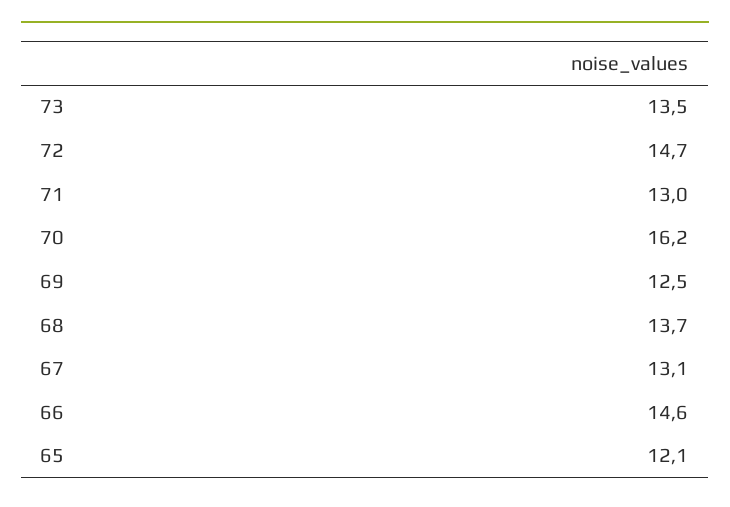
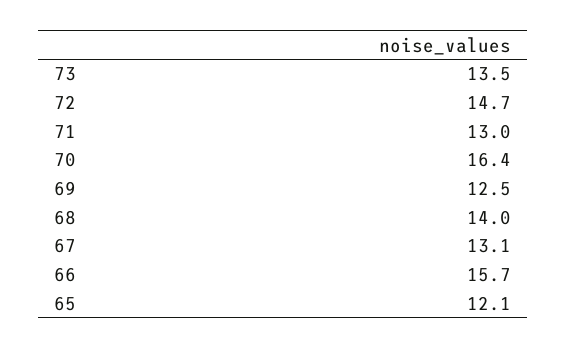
  {
    "73": 13.5,
    "72": 14.7,
    "71": 13,
-   "70": 16.2,
+   "70": 16.4,
    "69": 12.5,
-   "68": 13.7,
+   "68": 14,
    "67": 13.1,
-   "66": 14.6,
+   "66": 15.7,
    "65": 12.1
  }

